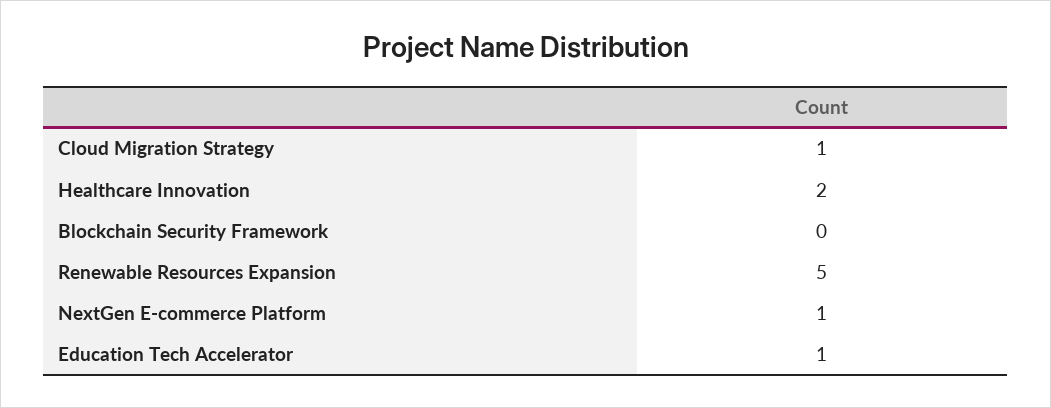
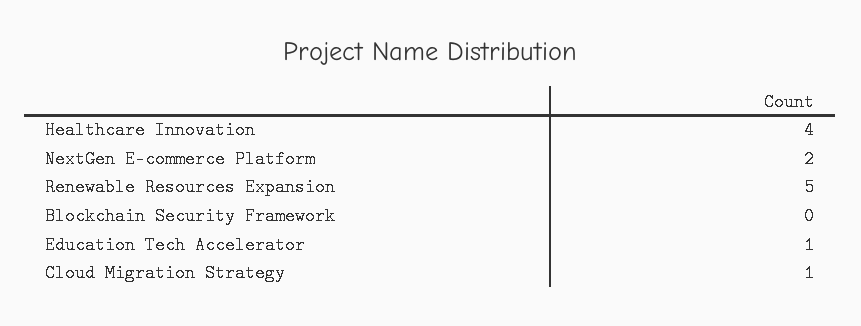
  {
    "Cloud Migration Strategy": 1,
-   "Healthcare Innovation": 2,
+   "Healthcare Innovation": 4,
    "Blockchain Security Framework": 0,
    "Renewable Resources Expansion": 5,
-   "NextGen E-commerce Platform": 1,
+   "NextGen E-commerce Platform": 2,
    "Education Tech Accelerator": 1
  }

